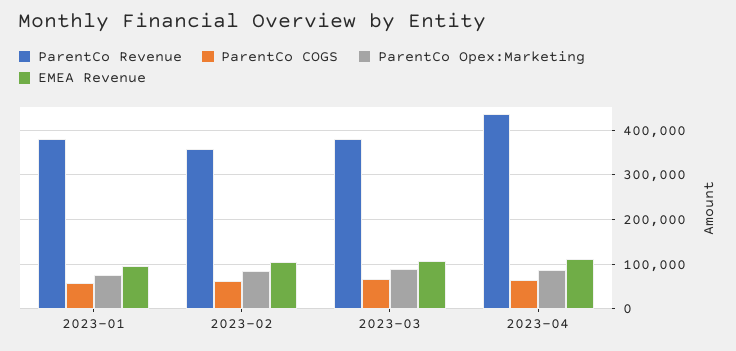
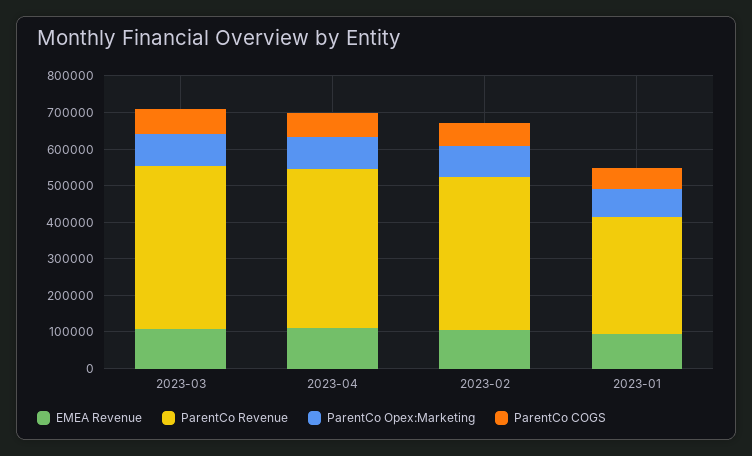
  {
    "ParentCo Revenue": {
-     "2023-01": 380000,
+     "2023-01": 325000,
-     "2023-02": 360000,
+     "2023-02": 425000,
-     "2023-03": 380000,
+     "2023-03": 450000,
      "2023-04": 440000
    },
    "ParentCo COGS": {
      "2023-01": 60000,
      "2023-02": 60000,
      "2023-03": 60000,
      "2023-04": 60000
    },
    "ParentCo Opex:Marketing": {
      "2023-01": 80000,
      "2023-02": 80000,
      "2023-03": 80000,
      "2023-04": 80000
    },
    "EMEA Revenue": {
      "2023-01": 100000,
      "2023-02": 100000,
      "2023-03": 100000,
      "2023-04": 120000
    }
  }

